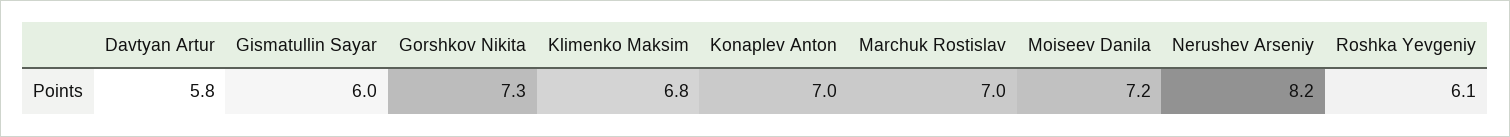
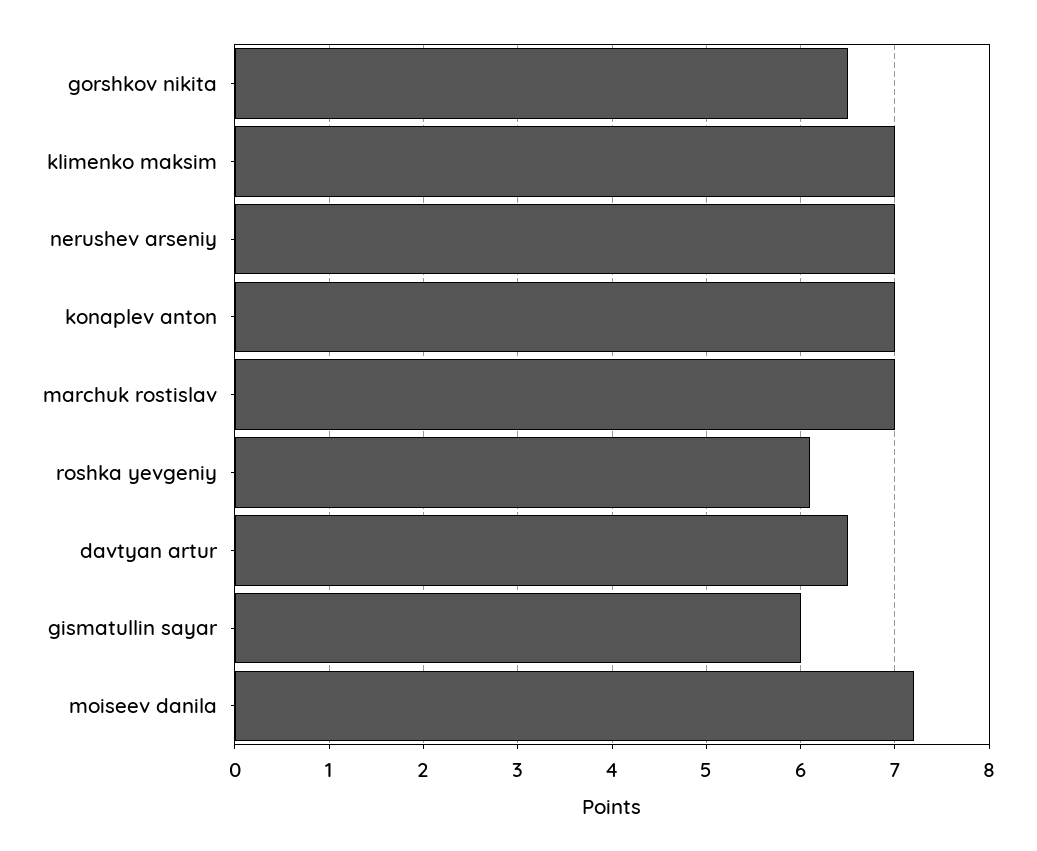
  {
-   "Davtyan Artur": 5.8,
+   "Davtyan Artur": 6.5,
    "Gismatullin Sayar": 6,
-   "Gorshkov Nikita": 7.3,
+   "Gorshkov Nikita": 6.5,
-   "Klimenko Maksim": 6.8,
+   "Klimenko Maksim": 7,
    "Konaplev Anton": 7,
    "Marchuk Rostislav": 7,
    "Moiseev Danila": 7.2,
-   "Nerushev Arseniy": 8.2,
+   "Nerushev Arseniy": 7,
    "Roshka Yevgeniy": 6.1
  }

